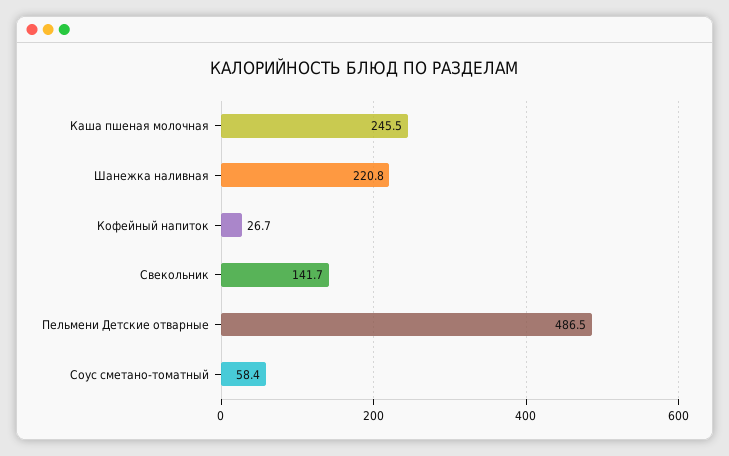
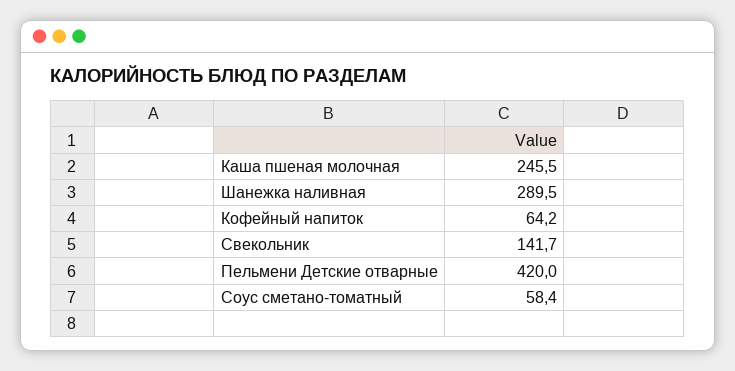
  {
    "Каша пшеная молочная": 245.5,
-   "Шанежка наливная": 220.8,
+   "Шанежка наливная": 289.5,
-   "Кофейный напиток": 26.7,
+   "Кофейный напиток": 64.2,
    "Свекольник": 141.7,
-   "Пельмени Детские отварные": 486.5,
+   "Пельмени Детские отварные": 420,
    "Соус сметано-томатный": 58.4
  }

